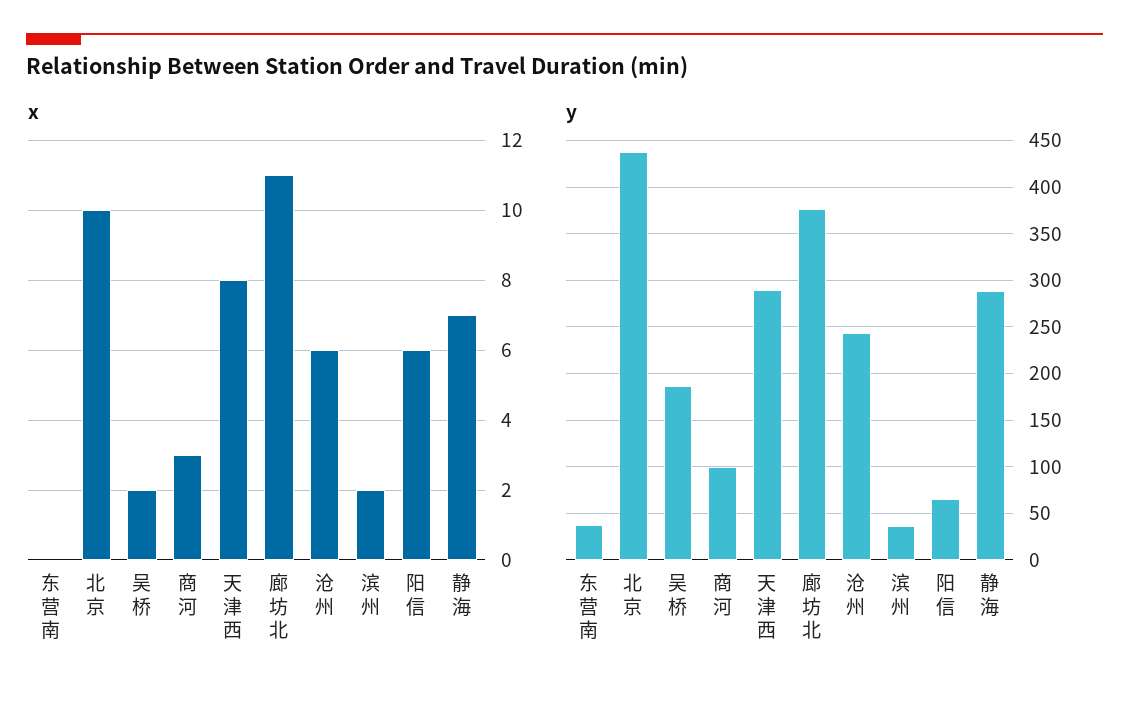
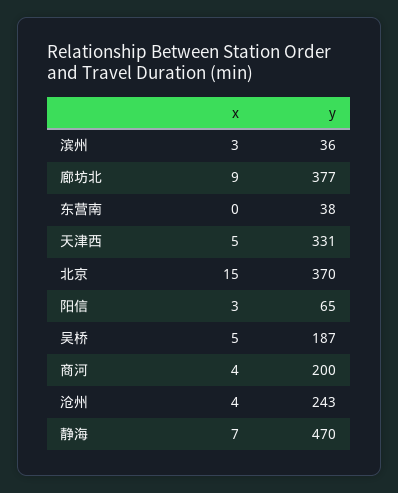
  {
    "x": {
      "东营南": 0,
-     "北京": 10,
+     "北京": 15,
-     "吴桥": 2,
+     "吴桥": 5,
-     "商河": 3,
+     "商河": 4,
-     "天津西": 8,
+     "天津西": 5,
-     "廊坊北": 11,
+     "廊坊北": 9,
-     "沧州": 6,
+     "沧州": 4,
-     "滨州": 2,
+     "滨州": 3,
-     "阳信": 6,
+     "阳信": 3,
      "静海": 7
    },
    "y": {
      "东营南": 38,
-     "北京": 440,
+     "北京": 370,
      "吴桥": 187,
-     "商河": 100,
+     "商河": 200,
-     "天津西": 290,
+     "天津西": 331,
      "廊坊北": 377,
      "沧州": 243,
      "滨州": 36,
      "阳信": 65,
-     "静海": 290
+     "静海": 470
    }
  }

